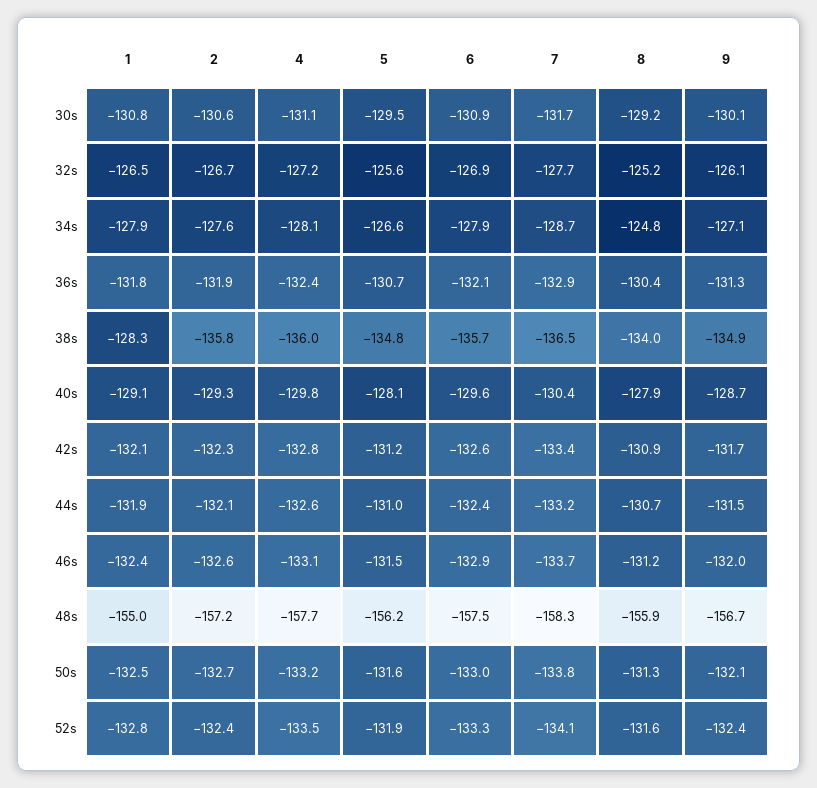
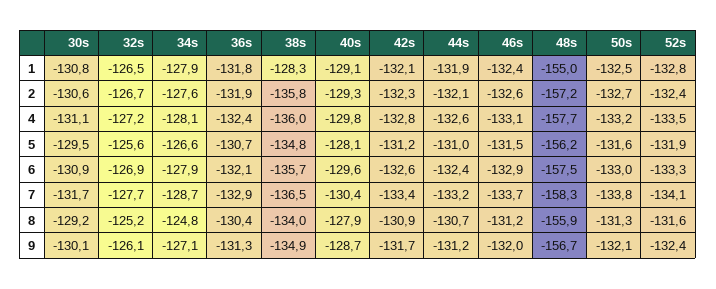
  {
    "1": {
      "30s": -130.8,
      "32s": -126.5,
      "34s": -127.9,
      "36s": -131.8,
      "38s": -128.3,
      "40s": -129.1,
      "42s": -132.1,
      "44s": -131.9,
      "46s": -132.4,
      "48s": -155,
      "50s": -132.5,
      "52s": -132.8
    },
    "2": {
      "30s": -130.6,
      "32s": -126.7,
      "34s": -127.6,
      "36s": -131.9,
      "38s": -135.8,
      "40s": -129.3,
      "42s": -132.3,
      "44s": -132.1,
      "46s": -132.6,
      "48s": -157.2,
      "50s": -132.7,
      "52s": -132.4
    },
    "4": {
      "30s": -131.1,
      "32s": -127.2,
      "34s": -128.1,
      "36s": -132.4,
      "38s": -136,
      "40s": -129.8,
      "42s": -132.8,
      "44s": -132.6,
      "46s": -133.1,
      "48s": -157.7,
      "50s": -133.2,
      "52s": -133.5
    },
    "5": {
      "30s": -129.5,
      "32s": -125.6,
      "34s": -126.6,
      "36s": -130.7,
      "38s": -134.8,
      "40s": -128.1,
      "42s": -131.2,
      "44s": -131,
      "46s": -131.5,
      "48s": -156.2,
      "50s": -131.6,
      "52s": -131.9
    },
    "6": {
      "30s": -130.9,
      "32s": -126.9,
      "34s": -127.9,
      "36s": -132.1,
      "38s": -135.7,
      "40s": -129.6,
      "42s": -132.6,
      "44s": -132.4,
      "46s": -132.9,
      "48s": -157.5,
      "50s": -133,
      "52s": -133.3
    },
    "7": {
      "30s": -131.7,
      "32s": -127.7,
      "34s": -128.7,
      "36s": -132.9,
      "38s": -136.5,
      "40s": -130.4,
      "42s": -133.4,
      "44s": -133.2,
      "46s": -133.7,
      "48s": -158.3,
      "50s": -133.8,
      "52s": -134.1
    },
    "8": {
      "30s": -129.2,
      "32s": -125.2,
      "34s": -124.8,
      "36s": -130.4,
      "38s": -134,
      "40s": -127.9,
      "42s": -130.9,
      "44s": -130.7,
      "46s": -131.2,
      "48s": -155.9,
      "50s": -131.3,
      "52s": -131.6
    },
    "9": {
      "30s": -130.1,
      "32s": -126.1,
      "34s": -127.1,
      "36s": -131.3,
      "38s": -134.9,
      "40s": -128.7,
      "42s": -131.7,
-     "44s": -131.5,
+     "44s": -131.2,
      "46s": -132,
      "48s": -156.7,
      "50s": -132.1,
      "52s": -132.4
    }
  }

